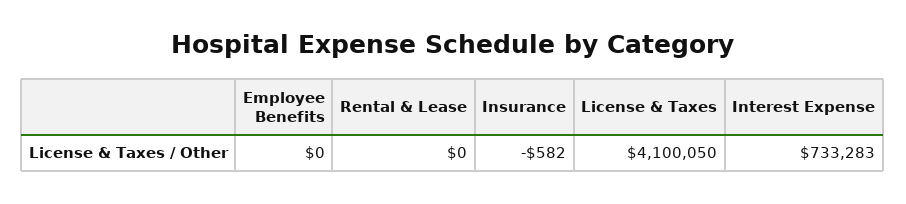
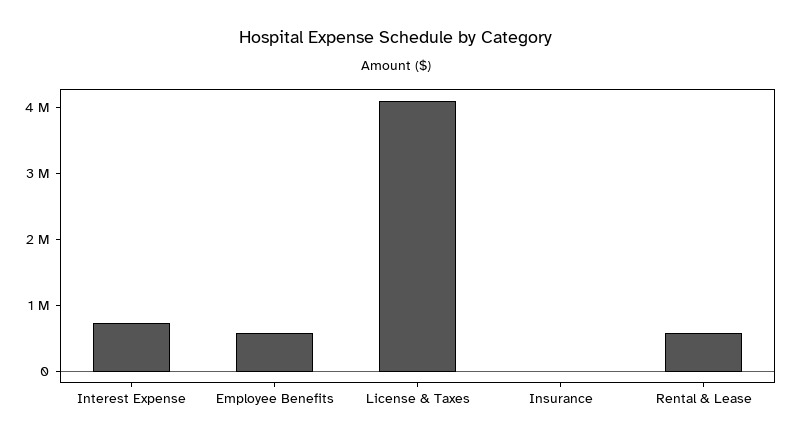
  {
-   "Employee Benefits": 0,
+   "Employee Benefits": 600000,
-   "Rental & Lease": 0,
+   "Rental & Lease": 600000,
    "Insurance": -582,
    "License & Taxes": 4100050,
    "Interest Expense": 733283
  }

